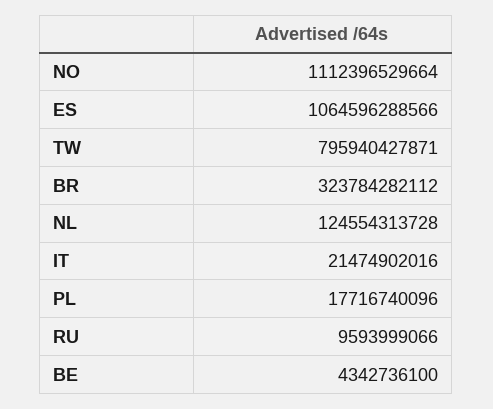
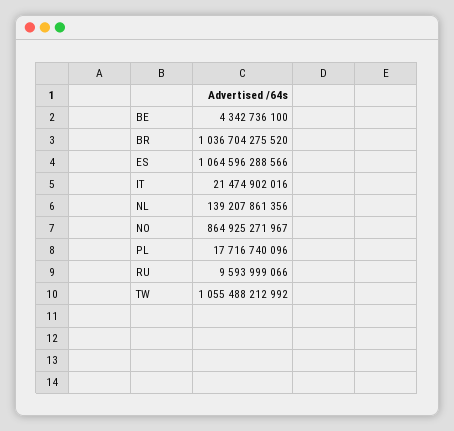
  {
-   "NO": 1112396529664,
+   "NO": 864925271967,
    "ES": 1064596288566,
-   "TW": 795940427871,
+   "TW": 1055488212992,
-   "BR": 323784282112,
+   "BR": 1036704275520,
-   "NL": 124554313728,
+   "NL": 139207861356,
    "IT": 21474902016,
    "PL": 17716740096,
    "RU": 9593999066,
    "BE": 4342736100
  }

